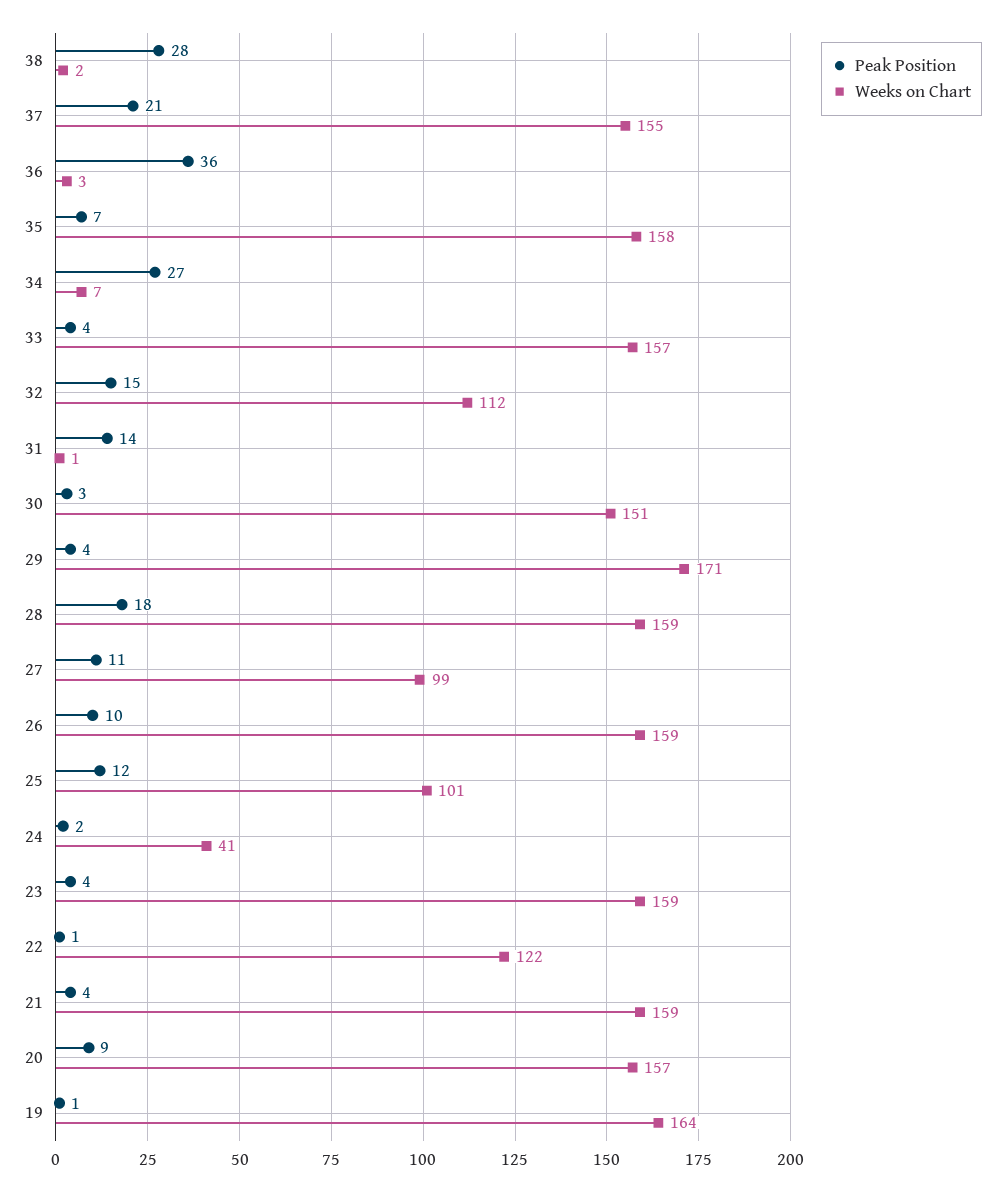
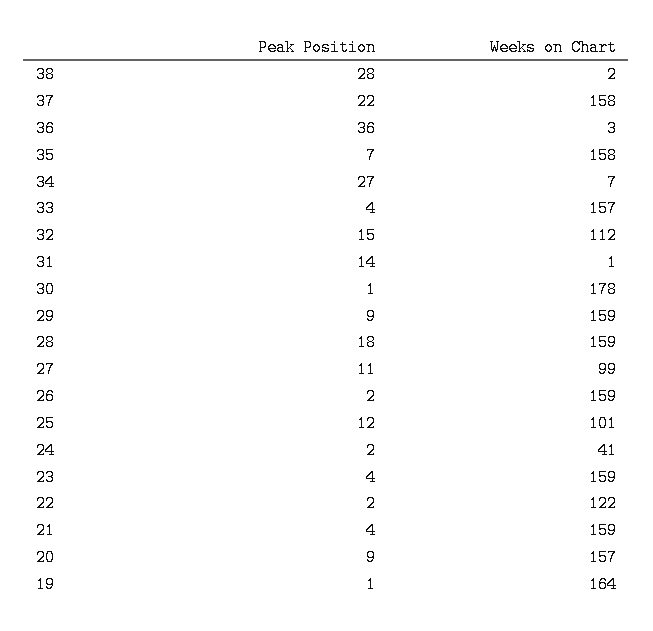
  {
    "Peak Position": {
      "38": 28,
-     "37": 21,
+     "37": 22,
      "36": 36,
      "35": 7,
      "34": 27,
      "33": 4,
      "32": 15,
      "31": 14,
-     "30": 3,
+     "30": 1,
-     "29": 4,
+     "29": 9,
      "28": 18,
      "27": 11,
-     "26": 10,
+     "26": 2,
      "25": 12,
      "24": 2,
      "23": 4,
-     "22": 1,
+     "22": 2,
      "21": 4,
      "20": 9,
      "19": 1
    },
    "Weeks on Chart": {
      "38": 2,
-     "37": 155,
+     "37": 158,
      "36": 3,
      "35": 158,
      "34": 7,
      "33": 157,
      "32": 112,
      "31": 1,
-     "30": 151,
+     "30": 178,
-     "29": 171,
+     "29": 159,
      "28": 159,
      "27": 99,
      "26": 159,
      "25": 101,
      "24": 41,
      "23": 159,
      "22": 122,
      "21": 159,
      "20": 157,
      "19": 164
    }
  }

